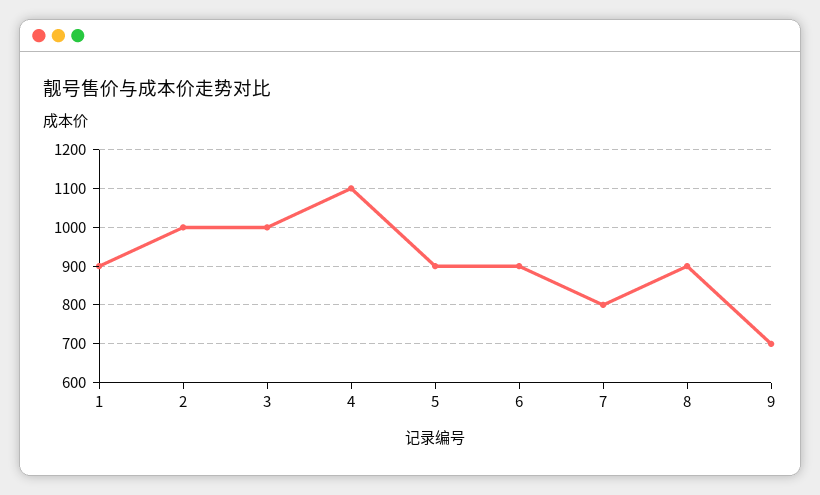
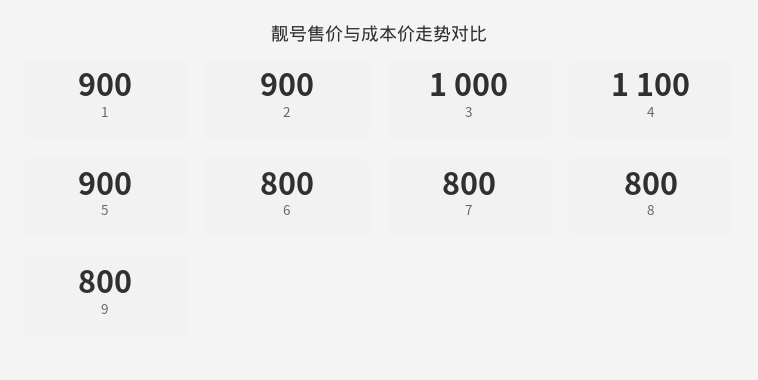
  {
    "1": 900,
-   "2": 1000,
+   "2": 900,
    "3": 1000,
    "4": 1100,
    "5": 900,
-   "6": 900,
+   "6": 800,
    "7": 800,
-   "8": 900,
+   "8": 800,
-   "9": 700
+   "9": 800
  }

